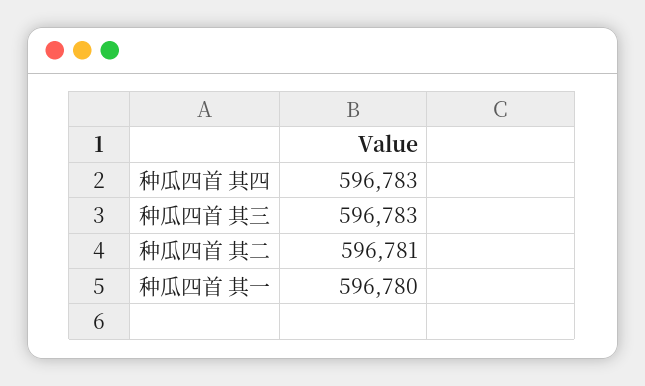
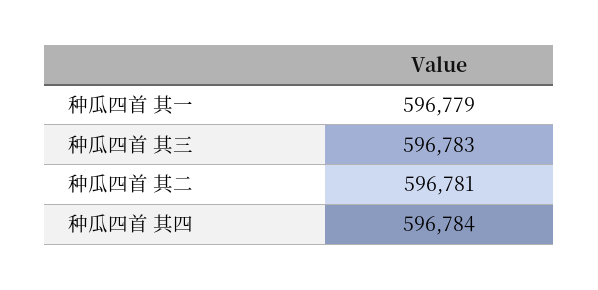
  {
-   "种瓜四首 其四": 596783,
+   "种瓜四首 其四": 596784,
    "种瓜四首 其三": 596783,
    "种瓜四首 其二": 596781,
-   "种瓜四首 其一": 596780
+   "种瓜四首 其一": 596779
  }

